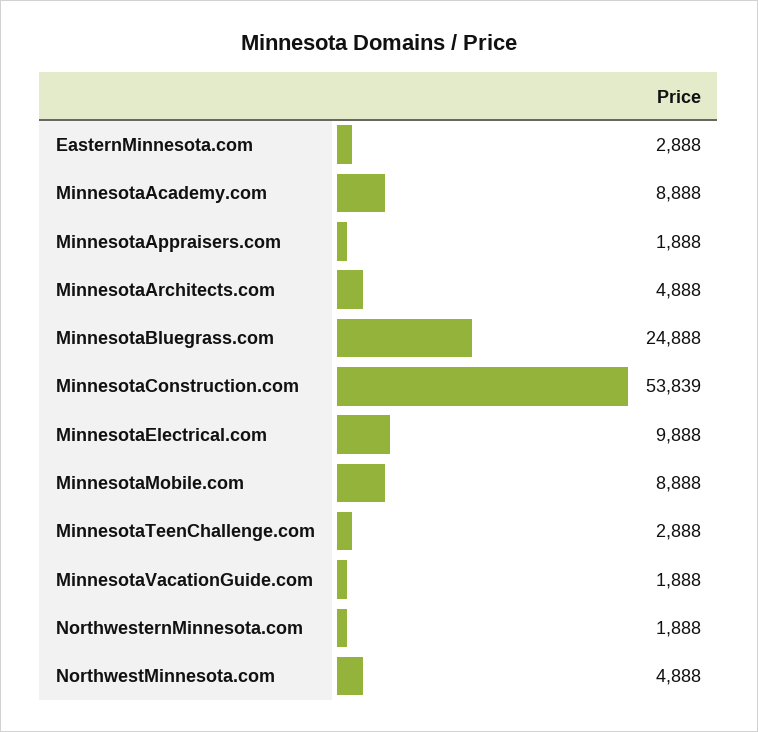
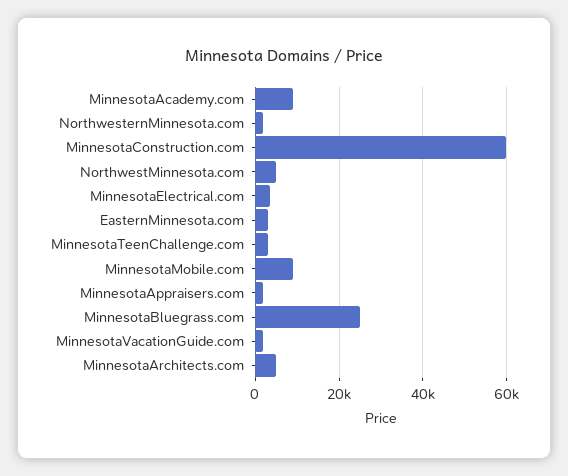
  {
    "EasternMinnesota.com": 2888,
    "MinnesotaAcademy.com": 8888,
    "MinnesotaAppraisers.com": 1888,
    "MinnesotaArchitects.com": 4888,
    "MinnesotaBluegrass.com": 24888,
-   "MinnesotaConstruction.com": 53839,
+   "MinnesotaConstruction.com": 60000,
-   "MinnesotaElectrical.com": 9888,
+   "MinnesotaElectrical.com": 4000,
    "MinnesotaMobile.com": 8888,
    "MinnesotaTeenChallenge.com": 2888,
    "MinnesotaVacationGuide.com": 1888,
    "NorthwesternMinnesota.com": 1888,
    "NorthwestMinnesota.com": 4888
  }

